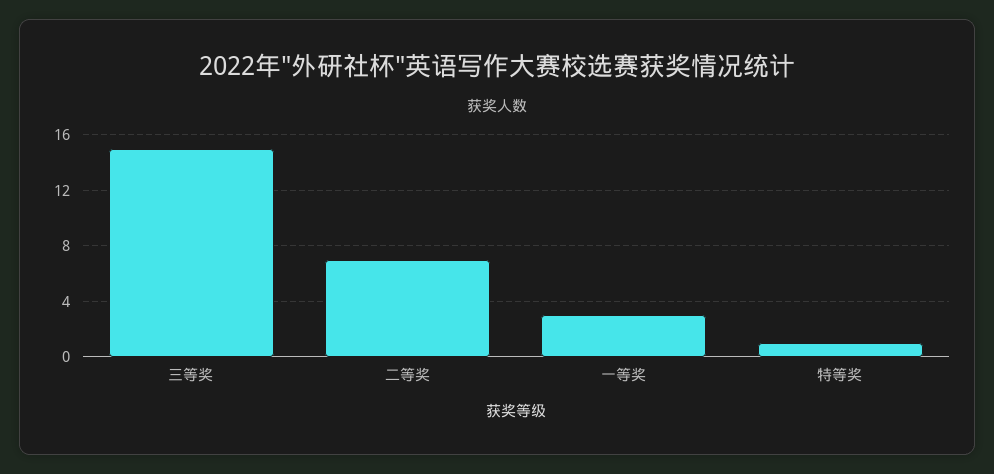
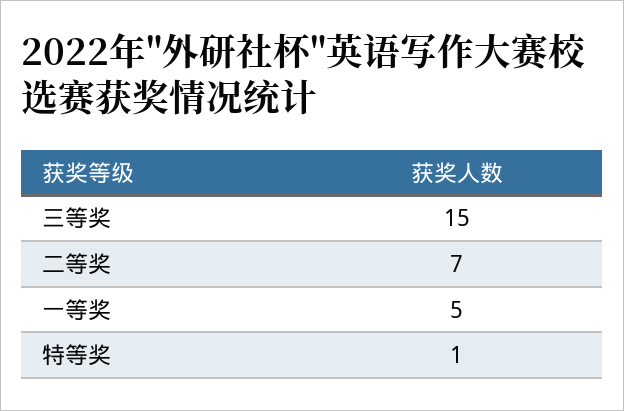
  {
    "三等奖": 15,
    "二等奖": 7,
-   "一等奖": 3,
+   "一等奖": 5,
    "特等奖": 1
  }

